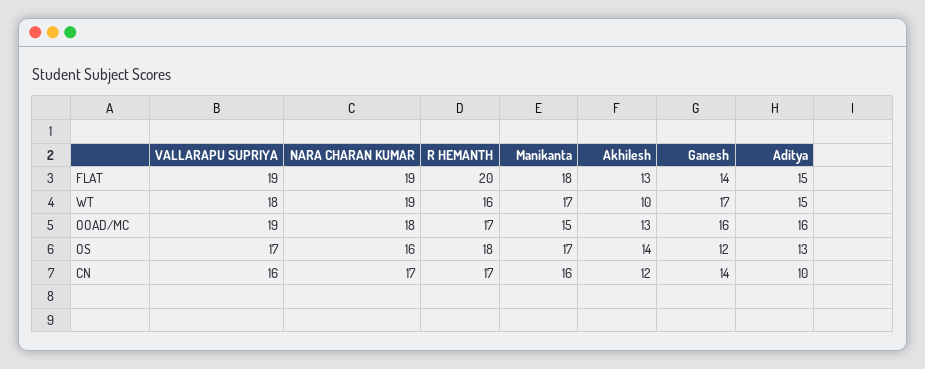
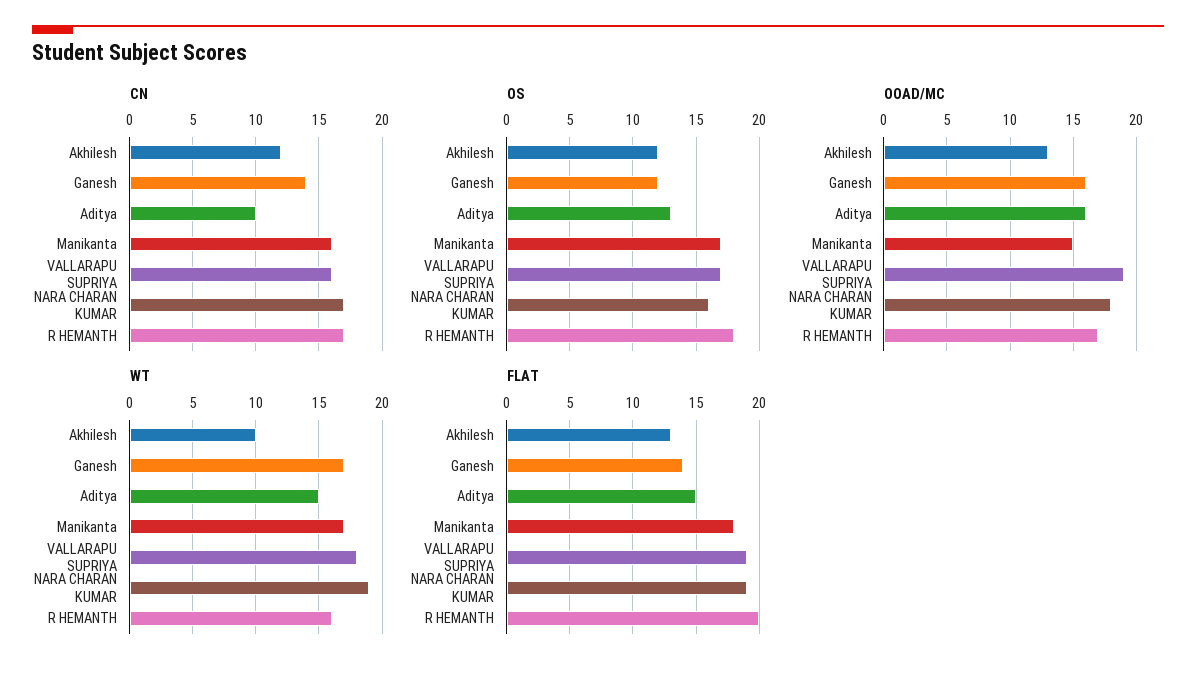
  {
    "FLAT": {
      "VALLARAPU SUPRIYA": 19,
      "NARA CHARAN KUMAR": 19,
      "R HEMANTH": 20,
      "Manikanta": 18,
      "Akhilesh": 13,
      "Ganesh": 14,
      "Aditya": 15
    },
    "WT": {
      "VALLARAPU SUPRIYA": 18,
      "NARA CHARAN KUMAR": 19,
      "R HEMANTH": 16,
      "Manikanta": 17,
      "Akhilesh": 10,
      "Ganesh": 17,
      "Aditya": 15
    },
    "OOAD/MC": {
      "VALLARAPU SUPRIYA": 19,
      "NARA CHARAN KUMAR": 18,
      "R HEMANTH": 17,
      "Manikanta": 15,
      "Akhilesh": 13,
      "Ganesh": 16,
      "Aditya": 16
    },
    "OS": {
      "VALLARAPU SUPRIYA": 17,
      "NARA CHARAN KUMAR": 16,
      "R HEMANTH": 18,
      "Manikanta": 17,
-     "Akhilesh": 14,
+     "Akhilesh": 12,
      "Ganesh": 12,
      "Aditya": 13
    },
    "CN": {
      "VALLARAPU SUPRIYA": 16,
      "NARA CHARAN KUMAR": 17,
      "R HEMANTH": 17,
      "Manikanta": 16,
      "Akhilesh": 12,
      "Ganesh": 14,
      "Aditya": 10
    }
  }

